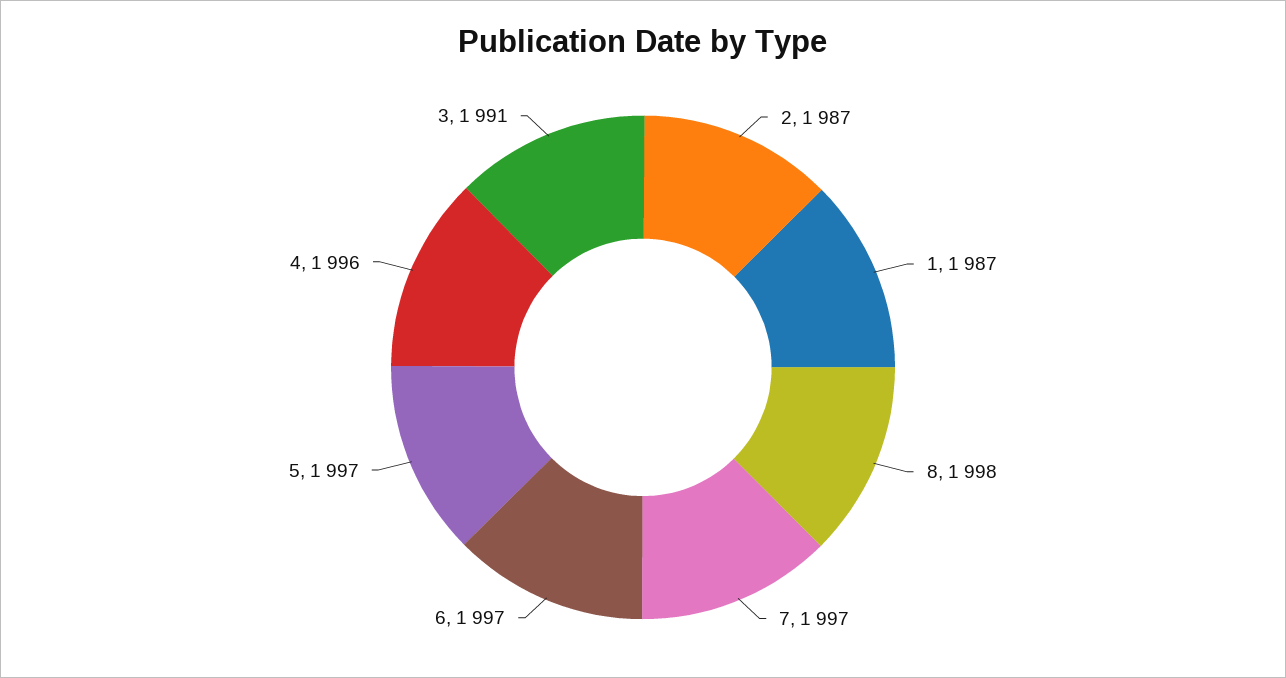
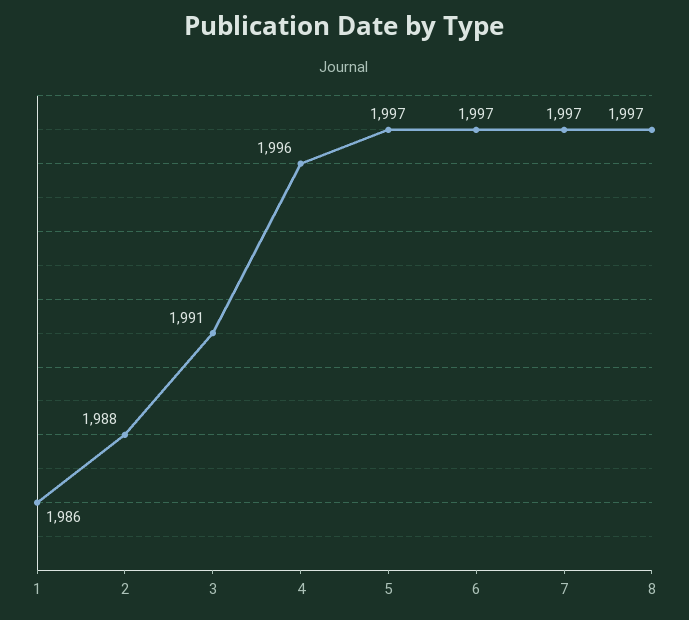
  {
-   "2": 1987,
+   "2": 1988,
-   "1": 1987,
+   "1": 1986,
-   "8": 1998,
+   "8": 1997,
    "7": 1997,
    "6": 1997,
    "5": 1997,
    "4": 1996,
    "3": 1991
  }

